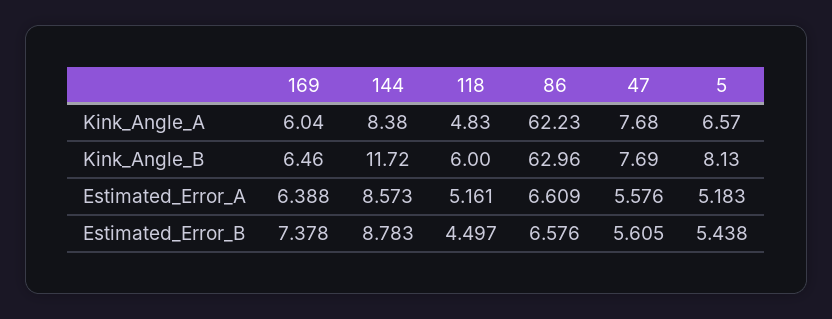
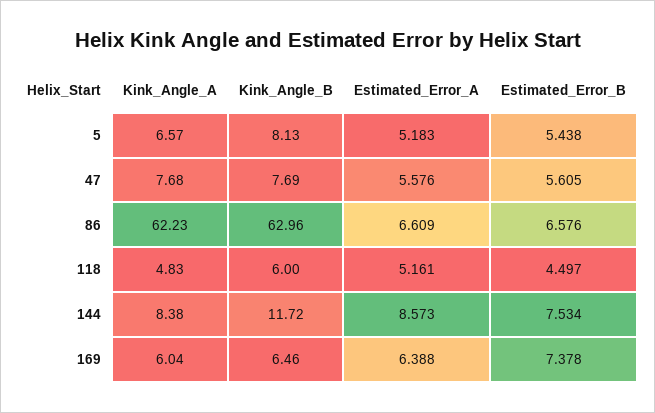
  {
    "169": {
      "Kink_Angle_A": 6.04,
      "Kink_Angle_B": 6.46,
      "Estimated_Error_A": 6.388,
      "Estimated_Error_B": 7.378
    },
    "144": {
      "Kink_Angle_A": 8.38,
      "Kink_Angle_B": 11.72,
      "Estimated_Error_A": 8.573,
-     "Estimated_Error_B": 8.783
+     "Estimated_Error_B": 7.534
    },
    "118": {
      "Kink_Angle_A": 4.83,
      "Kink_Angle_B": 6,
      "Estimated_Error_A": 5.161,
      "Estimated_Error_B": 4.497
    },
    "86": {
      "Kink_Angle_A": 62.23,
      "Kink_Angle_B": 62.96,
      "Estimated_Error_A": 6.609,
      "Estimated_Error_B": 6.576
    },
    "47": {
      "Kink_Angle_A": 7.68,
      "Kink_Angle_B": 7.69,
      "Estimated_Error_A": 5.576,
      "Estimated_Error_B": 5.605
    },
    "5": {
      "Kink_Angle_A": 6.57,
      "Kink_Angle_B": 8.13,
      "Estimated_Error_A": 5.183,
      "Estimated_Error_B": 5.438
    }
  }

